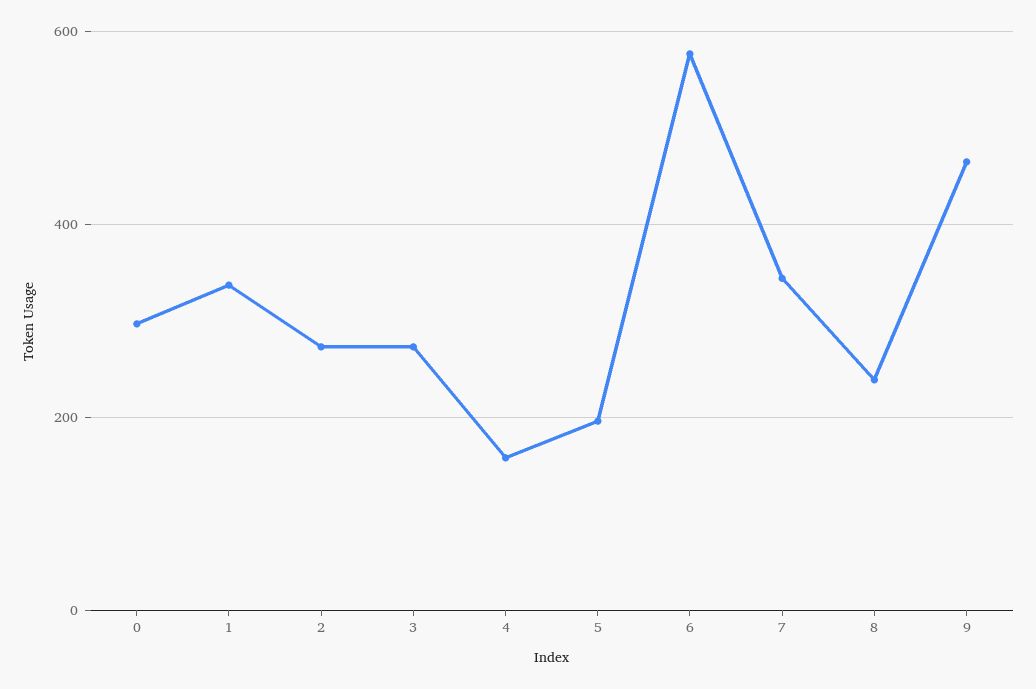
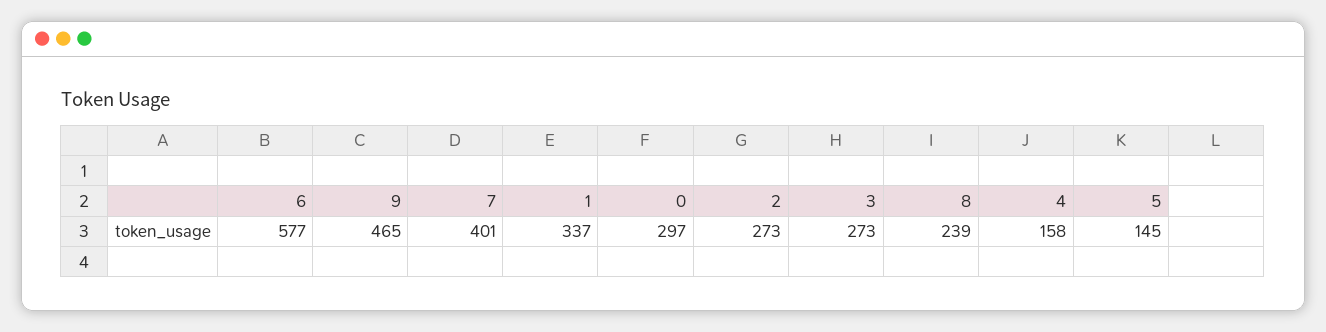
  {
    "0": 297,
    "1": 337,
    "2": 273,
    "3": 273,
    "4": 158,
-   "5": 200,
+   "5": 145,
    "6": 577,
-   "7": 340,
+   "7": 401,
    "8": 239,
    "9": 465
  }

